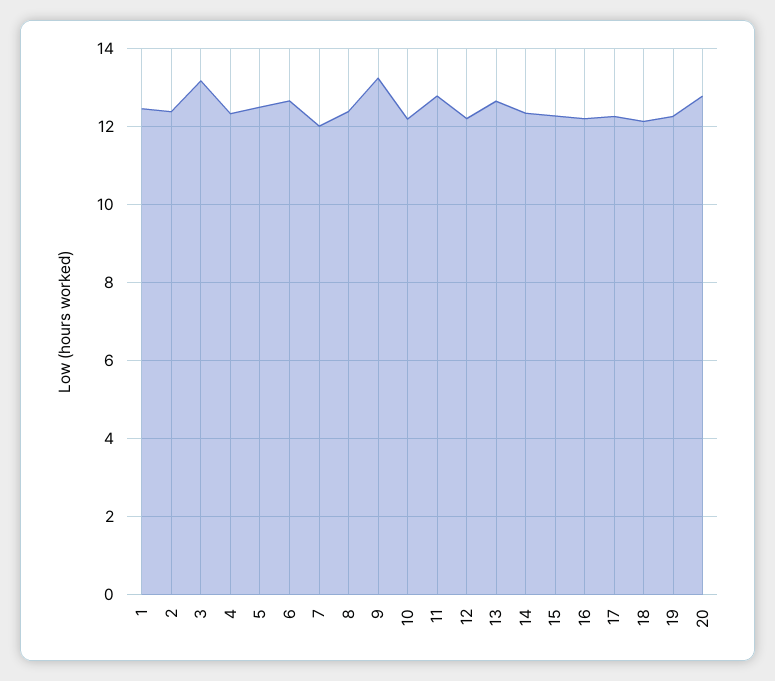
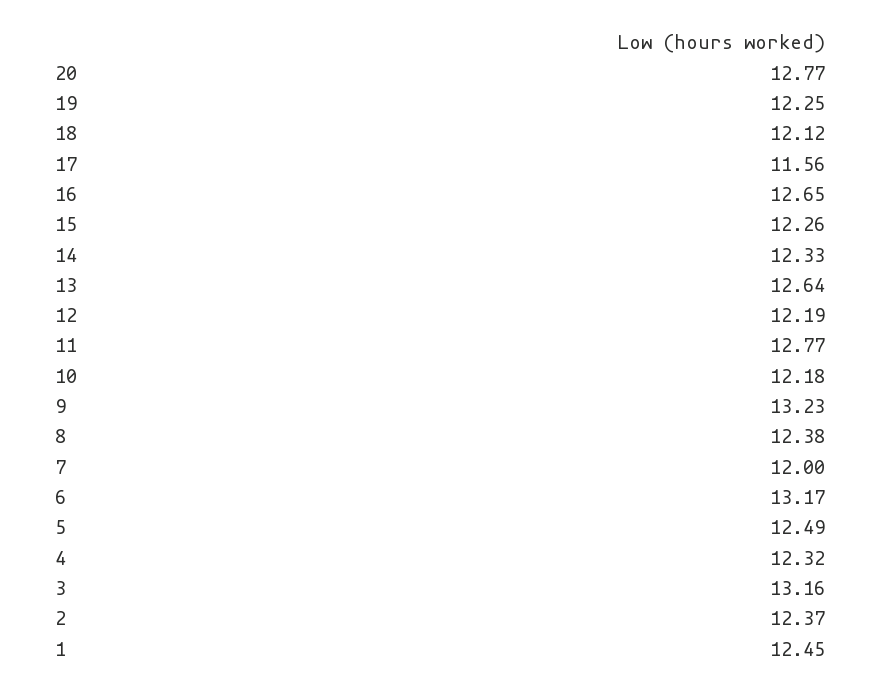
  {
    "1": 12.45,
    "2": 12.37,
    "3": 13.16,
    "4": 12.32,
    "5": 12.49,
-   "6": 12.6,
+   "6": 13.17,
    "7": 12,
    "8": 12.38,
    "9": 13.23,
    "10": 12.18,
    "11": 12.77,
    "12": 12.19,
    "13": 12.64,
    "14": 12.33,
    "15": 12.26,
-   "16": 12.2,
+   "16": 12.65,
-   "17": 12.2,
+   "17": 11.56,
    "18": 12.12,
    "19": 12.25,
    "20": 12.77
  }

